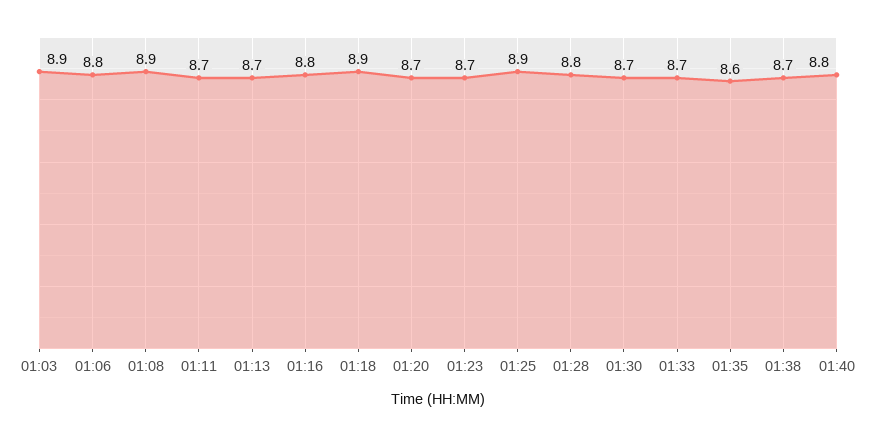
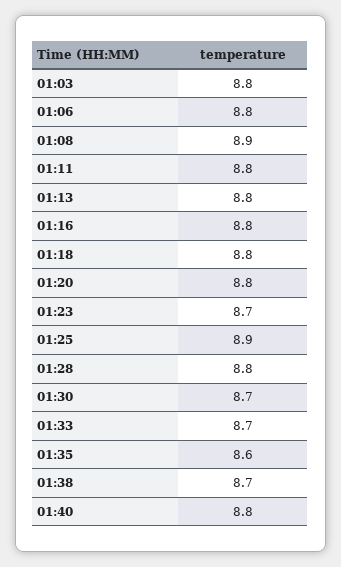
  {
-   "01:03": 8.9,
+   "01:03": 8.8,
    "01:06": 8.8,
    "01:08": 8.9,
-   "01:11": 8.7,
+   "01:11": 8.8,
-   "01:13": 8.7,
+   "01:13": 8.8,
    "01:16": 8.8,
-   "01:18": 8.9,
+   "01:18": 8.8,
-   "01:20": 8.7,
+   "01:20": 8.8,
    "01:23": 8.7,
    "01:25": 8.9,
    "01:28": 8.8,
    "01:30": 8.7,
    "01:33": 8.7,
    "01:35": 8.6,
    "01:38": 8.7,
    "01:40": 8.8
  }

